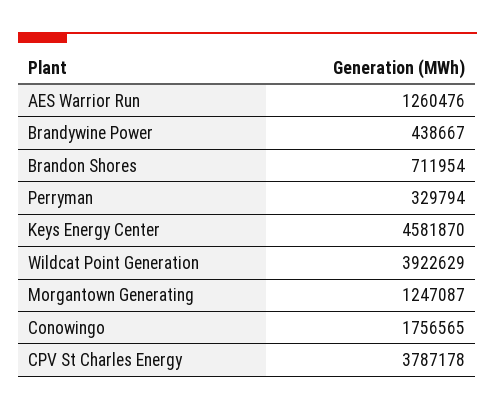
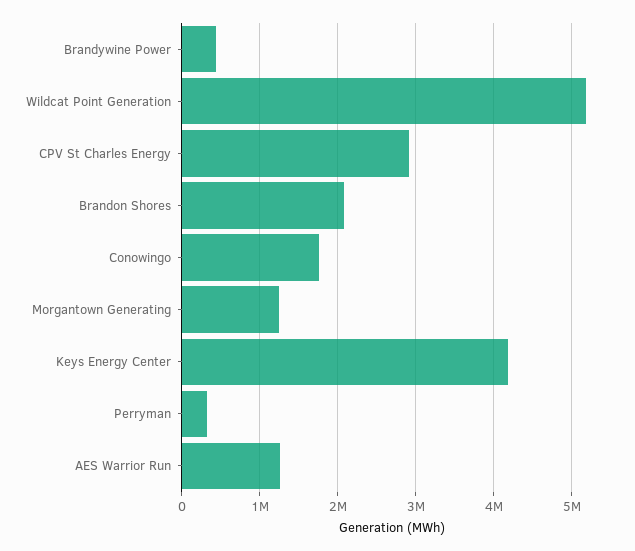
  {
    "AES Warrior Run": 1260476,
    "Brandywine Power": 438667,
-   "Brandon Shores": 711954,
+   "Brandon Shores": 2100000,
    "Perryman": 329794,
-   "Keys Energy Center": 4581870,
+   "Keys Energy Center": 4200000,
-   "Wildcat Point Generation": 3922629,
+   "Wildcat Point Generation": 5200000,
    "Morgantown Generating": 1247087,
    "Conowingo": 1756565,
-   "CPV St Charles Energy": 3787178
+   "CPV St Charles Energy": 2900000
  }

